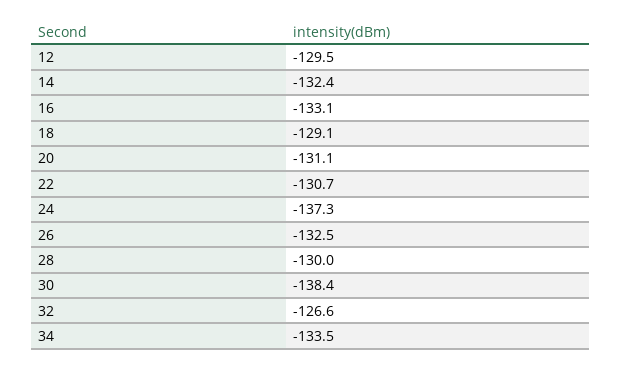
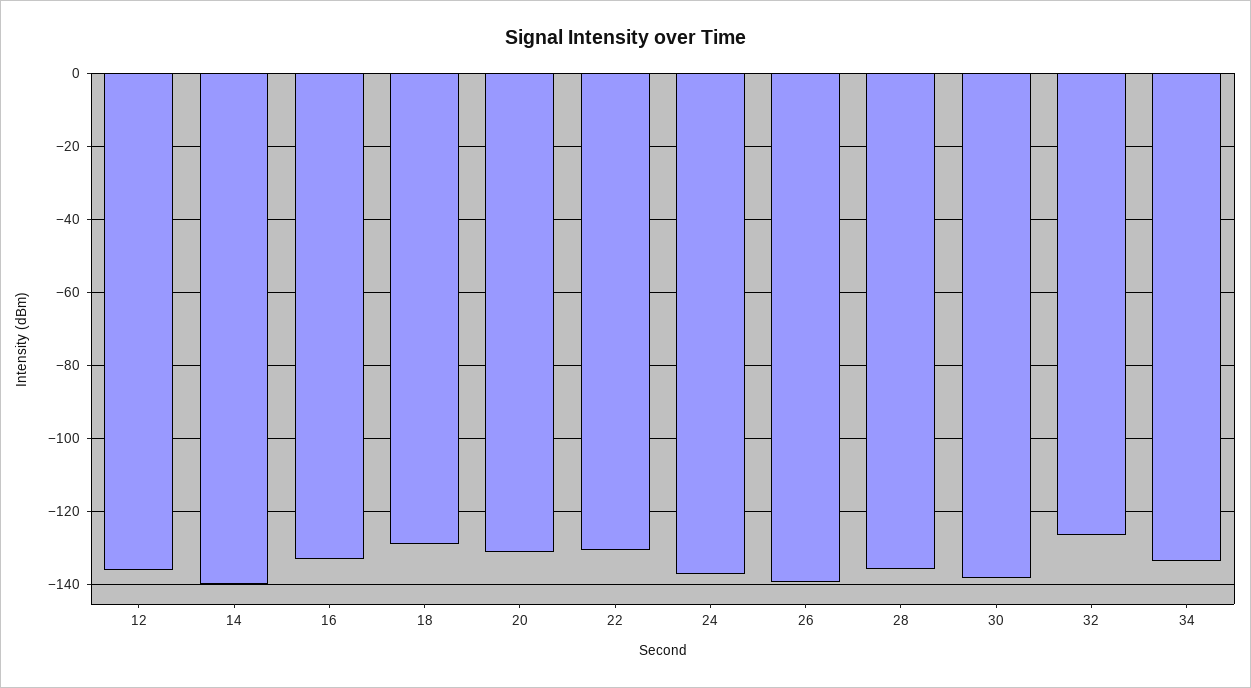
  {
-   "12": -129.5,
+   "12": -136,
-   "14": -132.4,
+   "14": -140,
    "16": -133.1,
    "18": -129.1,
    "20": -131.1,
    "22": -130.7,
    "24": -137.3,
-   "26": -132.5,
+   "26": -140,
-   "28": -130,
+   "28": -136,
    "30": -138.4,
    "32": -126.6,
    "34": -133.5
  }

